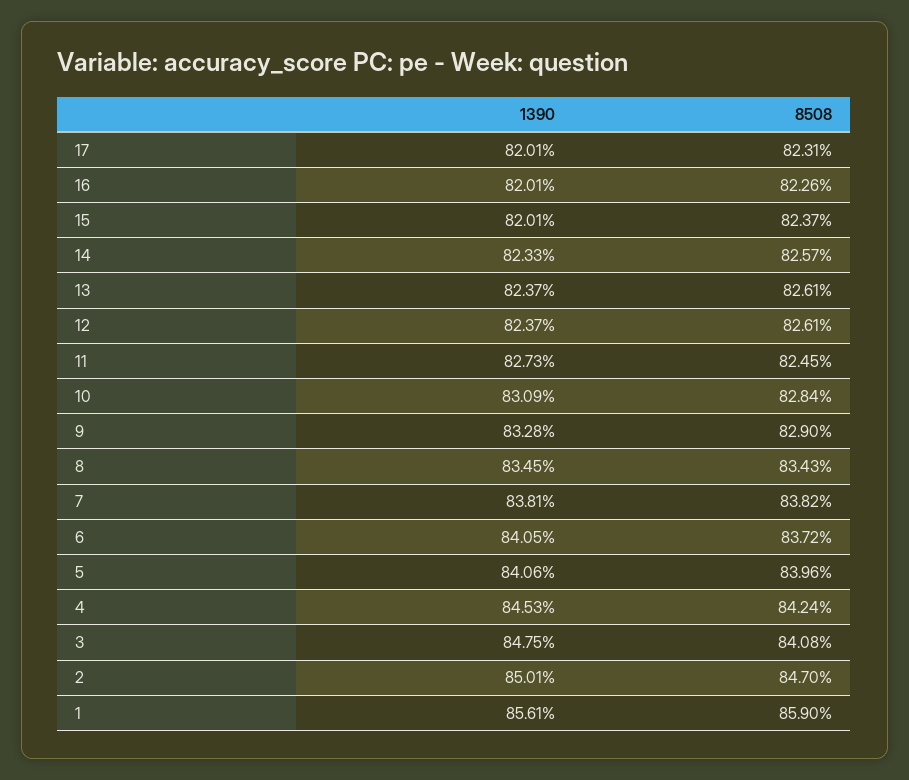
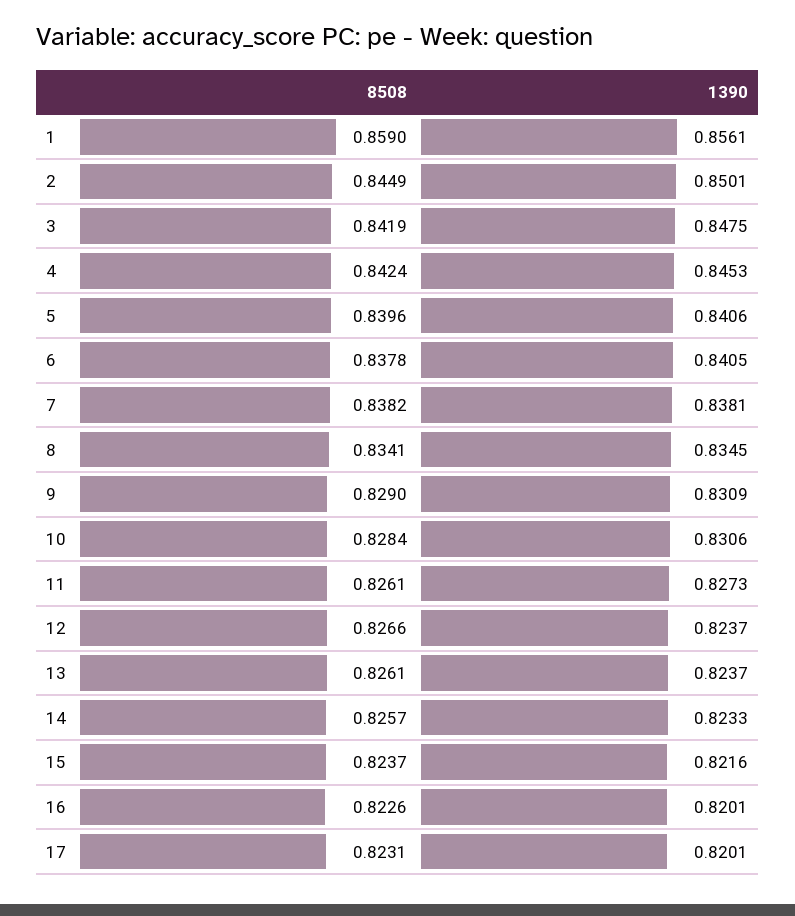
  {
    "1390": {
      "17": 0.8201,
      "16": 0.8201,
-     "15": 0.8201,
+     "15": 0.8216,
      "14": 0.8233,
      "13": 0.8237,
      "12": 0.8237,
      "11": 0.8273,
-     "10": 0.8309,
+     "10": 0.8306,
-     "9": 0.8328,
+     "9": 0.8309,
      "8": 0.8345,
      "7": 0.8381,
      "6": 0.8405,
      "5": 0.8406,
      "4": 0.8453,
      "3": 0.8475,
      "2": 0.8501,
      "1": 0.8561
    },
    "8508": {
      "17": 0.8231,
      "16": 0.8226,
      "15": 0.8237,
      "14": 0.8257,
      "13": 0.8261,
-     "12": 0.8261,
+     "12": 0.8266,
-     "11": 0.8245,
+     "11": 0.8261,
      "10": 0.8284,
      "9": 0.829,
-     "8": 0.8343,
+     "8": 0.8341,
      "7": 0.8382,
-     "6": 0.8372,
+     "6": 0.8378,
      "5": 0.8396,
      "4": 0.8424,
-     "3": 0.8408,
+     "3": 0.8419,
-     "2": 0.847,
+     "2": 0.8449,
      "1": 0.859
    }
  }

